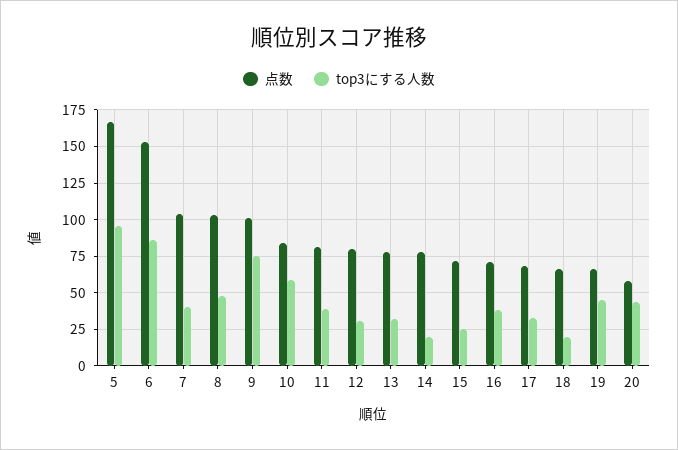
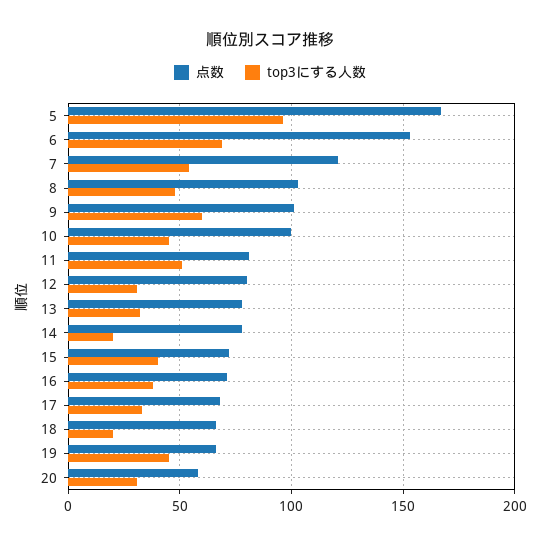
  {
    "点数": {
      "5": 165,
      "6": 155,
-     "7": 105,
+     "7": 120,
      "8": 105,
      "9": 100,
-     "10": 85,
+     "10": 100,
      "11": 80,
      "12": 80,
      "13": 80,
      "14": 80,
      "15": 70,
      "16": 70,
      "17": 70,
      "18": 65,
      "19": 65,
      "20": 60
    },
    "top3にする人数": {
      "5": 95,
-     "6": 85,
+     "6": 70,
-     "7": 40,
+     "7": 55,
      "8": 50,
-     "9": 75,
+     "9": 60,
-     "10": 60,
+     "10": 45,
-     "11": 40,
+     "11": 50,
      "12": 30,
      "13": 30,
      "14": 20,
-     "15": 25,
+     "15": 40,
      "16": 40,
      "17": 35,
      "18": 20,
      "19": 45,
-     "20": 45
+     "20": 30
    }
  }

